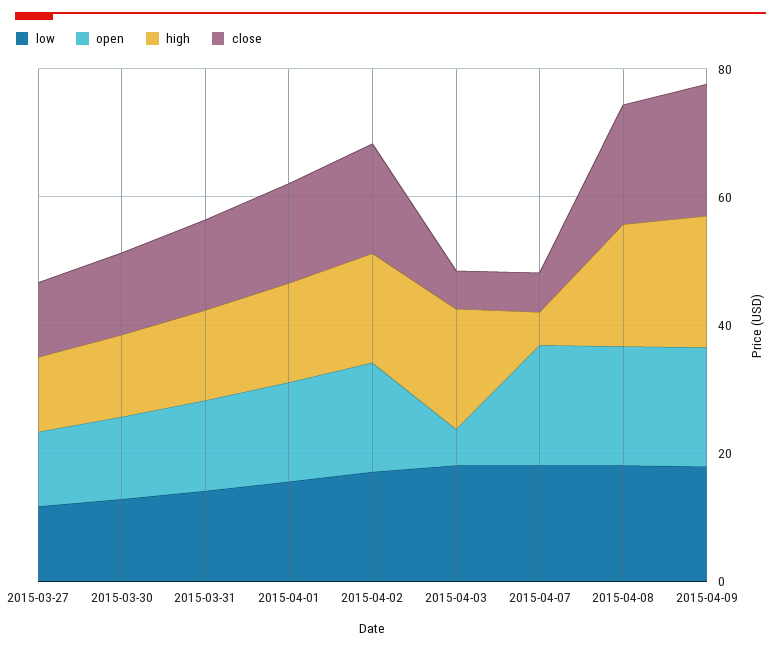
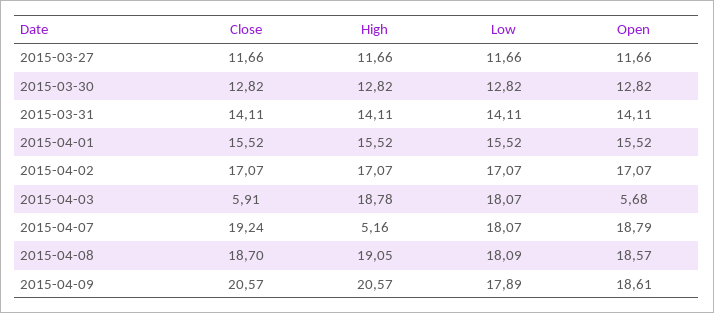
  {
    "low": {
      "2015-03-27": 11.66,
      "2015-03-30": 12.82,
      "2015-03-31": 14.11,
      "2015-04-01": 15.52,
      "2015-04-02": 17.07,
      "2015-04-03": 18.07,
      "2015-04-07": 18.07,
      "2015-04-08": 18.09,
      "2015-04-09": 17.89
    },
    "open": {
      "2015-03-27": 11.66,
      "2015-03-30": 12.82,
      "2015-03-31": 14.11,
      "2015-04-01": 15.52,
      "2015-04-02": 17.07,
      "2015-04-03": 5.68,
      "2015-04-07": 18.79,
      "2015-04-08": 18.57,
      "2015-04-09": 18.61
    },
    "high": {
      "2015-03-27": 11.66,
      "2015-03-30": 12.82,
      "2015-03-31": 14.11,
      "2015-04-01": 15.52,
      "2015-04-02": 17.07,
      "2015-04-03": 18.78,
      "2015-04-07": 5.16,
      "2015-04-08": 19.05,
      "2015-04-09": 20.57
    },
    "close": {
      "2015-03-27": 11.66,
      "2015-03-30": 12.82,
      "2015-03-31": 14.11,
      "2015-04-01": 15.52,
      "2015-04-02": 17.07,
      "2015-04-03": 5.91,
-     "2015-04-07": 5,
+     "2015-04-07": 19.24,
      "2015-04-08": 18.7,
      "2015-04-09": 20.57
    }
  }

